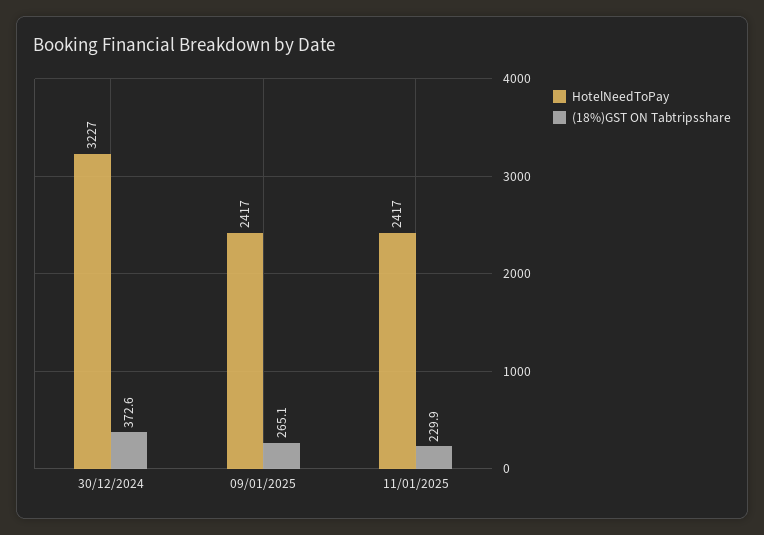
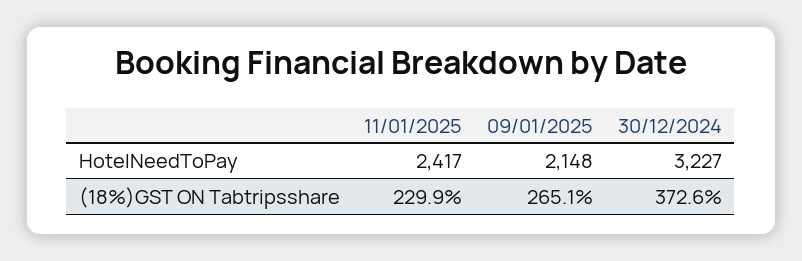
  {
    "HotelNeedToPay": {
      "30/12/2024": 3227,
-     "09/01/2025": 2417,
+     "09/01/2025": 2148,
      "11/01/2025": 2417
    },
    "(18%)GST ON Tabtripsshare": {
      "30/12/2024": 372.6,
      "09/01/2025": 265.1,
      "11/01/2025": 229.9
    }
  }

